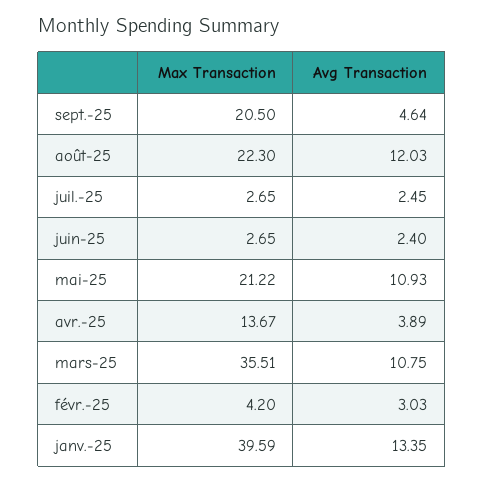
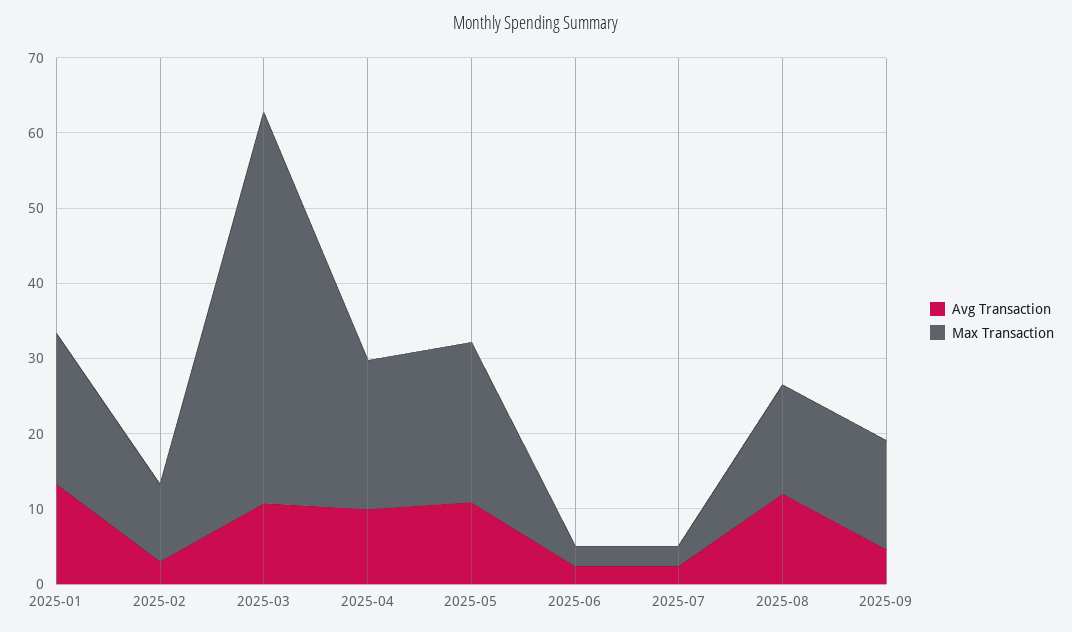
  {
    "Max Transaction": {
-     "sept.-25": 20.5,
+     "sept.-25": 14,
-     "août-25": 22.3,
+     "août-25": 14,
      "juil.-25": 2.65,
      "juin-25": 2.65,
      "mai-25": 21.22,
-     "avr.-25": 13.67,
+     "avr.-25": 20,
-     "mars-25": 35.51,
+     "mars-25": 52,
-     "févr.-25": 4.2,
+     "févr.-25": 10,
-     "janv.-25": 39.59
+     "janv.-25": 20
    },
    "Avg Transaction": {
      "sept.-25": 4.64,
      "août-25": 12.03,
      "juil.-25": 2.45,
      "juin-25": 2.4,
      "mai-25": 10.93,
-     "avr.-25": 3.89,
+     "avr.-25": 10,
      "mars-25": 10.75,
      "févr.-25": 3.03,
      "janv.-25": 13.35
    }
  }

